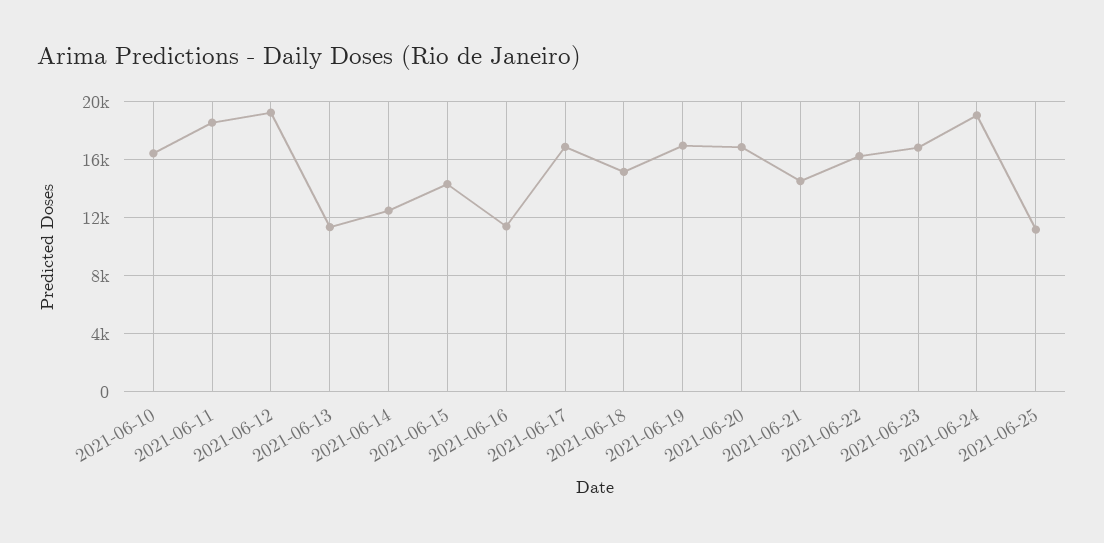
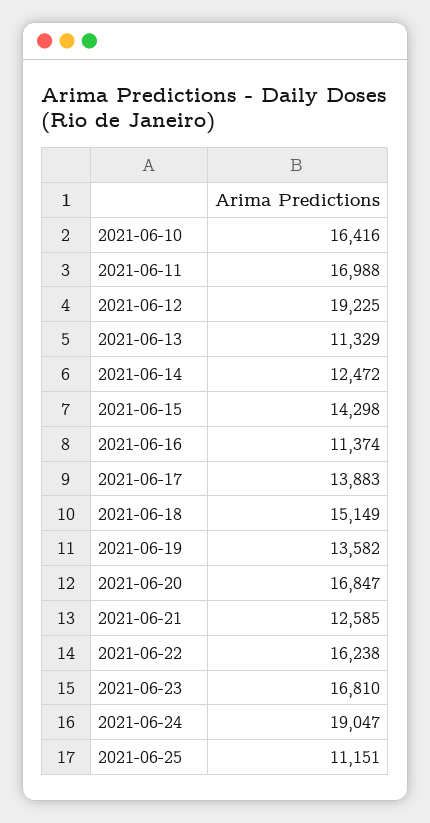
  {
    "2021-06-10": 16416,
-   "2021-06-11": 18500,
+   "2021-06-11": 16988,
    "2021-06-12": 19225,
    "2021-06-13": 11329,
    "2021-06-14": 12472,
    "2021-06-15": 14298,
    "2021-06-16": 11374,
-   "2021-06-17": 17000,
+   "2021-06-17": 13883,
    "2021-06-18": 15149,
-   "2021-06-19": 17000,
+   "2021-06-19": 13582,
    "2021-06-20": 16847,
-   "2021-06-21": 14500,
+   "2021-06-21": 12585,
    "2021-06-22": 16238,
    "2021-06-23": 16810,
    "2021-06-24": 19047,
    "2021-06-25": 11151
  }

